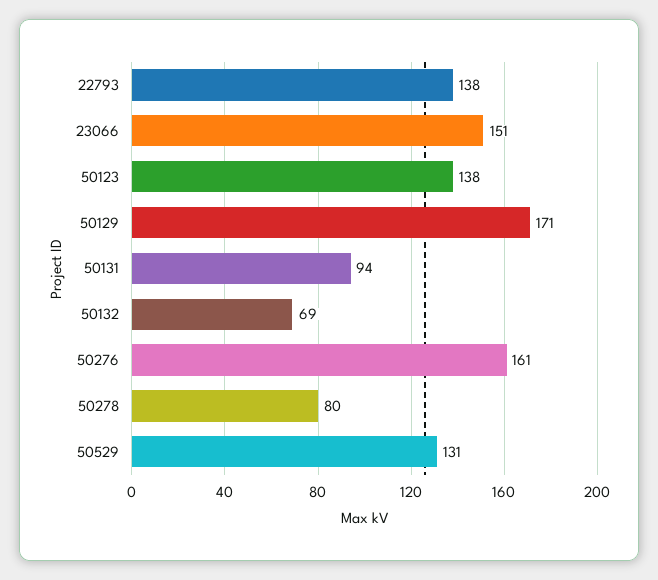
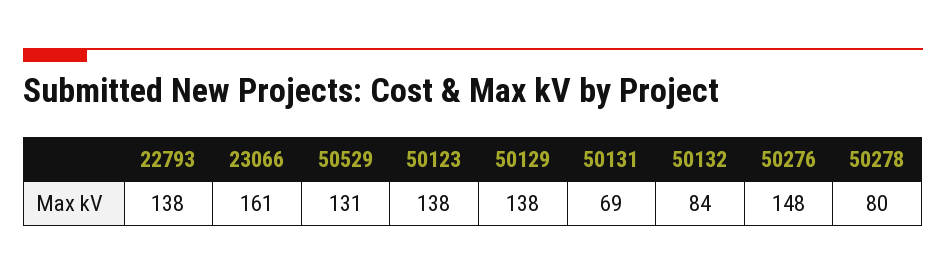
  {
    "22793": 138,
-   "23066": 151,
+   "23066": 161,
    "50123": 138,
-   "50129": 171,
+   "50129": 138,
-   "50131": 94,
+   "50131": 69,
-   "50132": 69,
+   "50132": 84,
-   "50276": 161,
+   "50276": 148,
    "50278": 80,
    "50529": 131
  }

